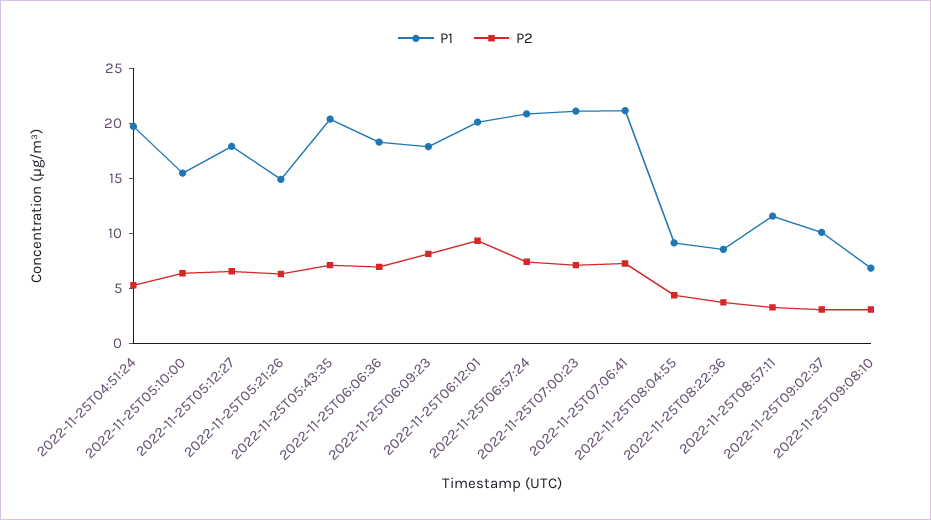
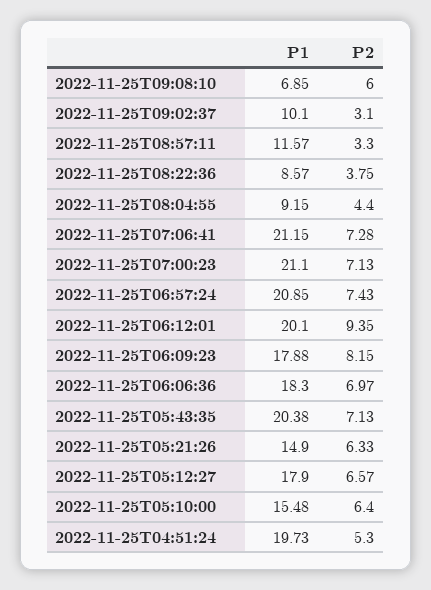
  {
    "P1": {
      "2022-11-25T04:51:24": 19.73,
      "2022-11-25T05:10:00": 15.48,
      "2022-11-25T05:12:27": 17.9,
      "2022-11-25T05:21:26": 14.9,
      "2022-11-25T05:43:35": 20.38,
      "2022-11-25T06:06:36": 18.3,
      "2022-11-25T06:09:23": 17.88,
      "2022-11-25T06:12:01": 20.1,
      "2022-11-25T06:57:24": 20.85,
      "2022-11-25T07:00:23": 21.1,
      "2022-11-25T07:06:41": 21.15,
      "2022-11-25T08:04:55": 9.15,
      "2022-11-25T08:22:36": 8.57,
      "2022-11-25T08:57:11": 11.57,
      "2022-11-25T09:02:37": 10.1,
      "2022-11-25T09:08:10": 6.85
    },
    "P2": {
      "2022-11-25T04:51:24": 5.3,
      "2022-11-25T05:10:00": 6.4,
      "2022-11-25T05:12:27": 6.57,
      "2022-11-25T05:21:26": 6.33,
      "2022-11-25T05:43:35": 7.13,
      "2022-11-25T06:06:36": 6.97,
      "2022-11-25T06:09:23": 8.15,
      "2022-11-25T06:12:01": 9.35,
      "2022-11-25T06:57:24": 7.43,
      "2022-11-25T07:00:23": 7.13,
      "2022-11-25T07:06:41": 7.28,
      "2022-11-25T08:04:55": 4.4,
      "2022-11-25T08:22:36": 3.75,
      "2022-11-25T08:57:11": 3.3,
      "2022-11-25T09:02:37": 3.1,
-     "2022-11-25T09:08:10": 3
+     "2022-11-25T09:08:10": 6
    }
  }

